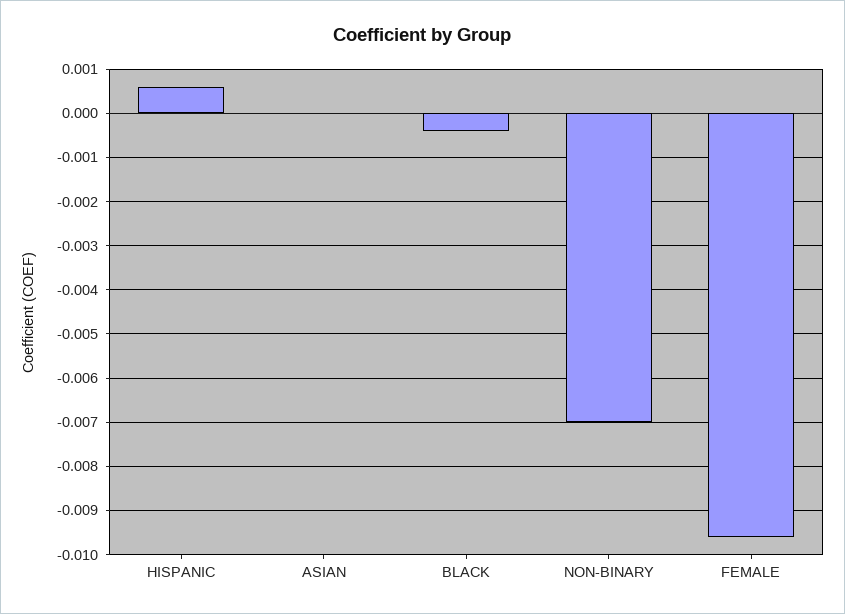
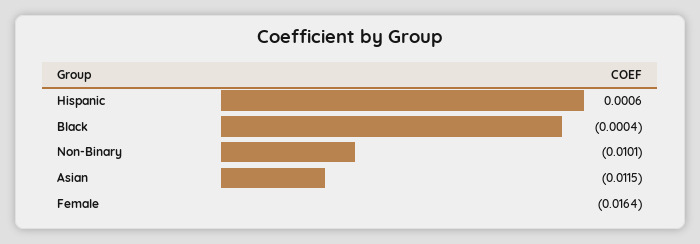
  {
    "HISPANIC": 0.0006,
-   "ASIAN": 0,
+   "ASIAN": -0.0115,
    "BLACK": -0.0004,
-   "NON-BINARY": -0.007,
+   "NON-BINARY": -0.0101,
-   "FEMALE": -0.0095
+   "FEMALE": -0.0164
  }

